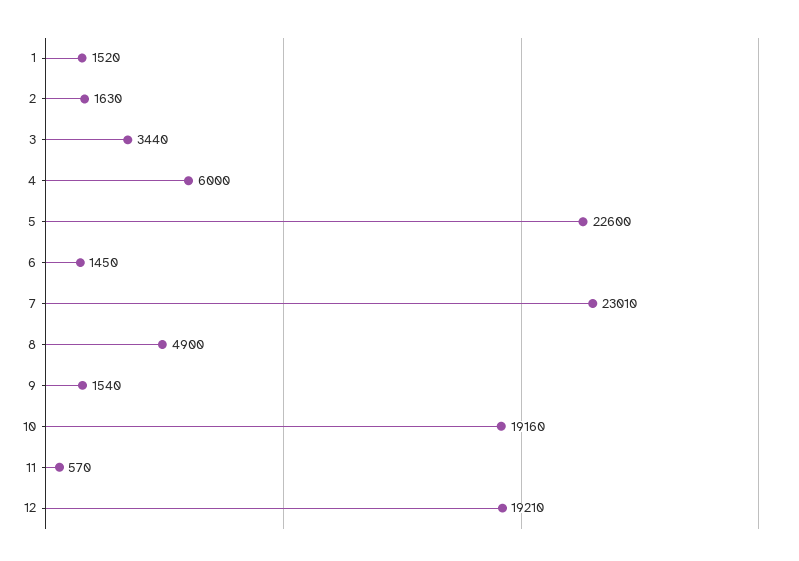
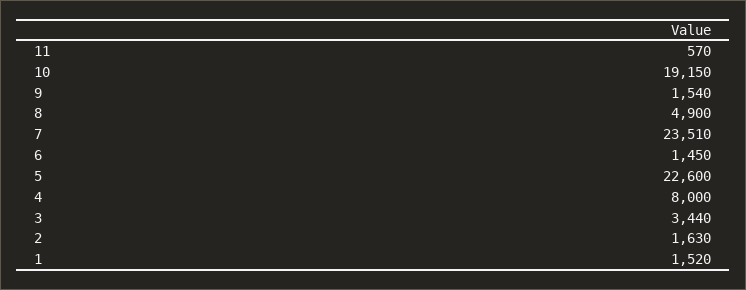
  {
    "1": 1520,
    "2": 1630,
    "3": 3440,
-   "4": 6000,
+   "4": 8000,
    "5": 22600,
    "6": 1450,
-   "7": 23010,
+   "7": 23510,
    "8": 4900,
    "9": 1540,
-   "10": 19160,
+   "10": 19150,
-   "11": 570,
+   "11": 570
-   "12": 19210
  }

